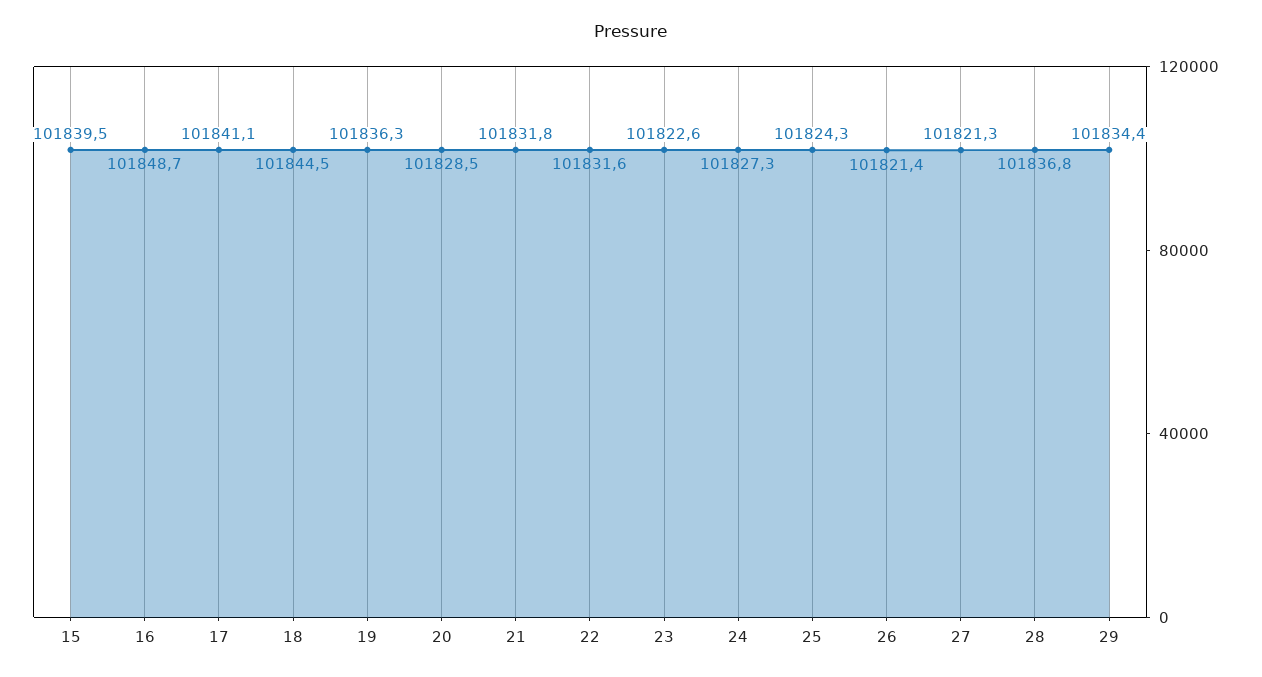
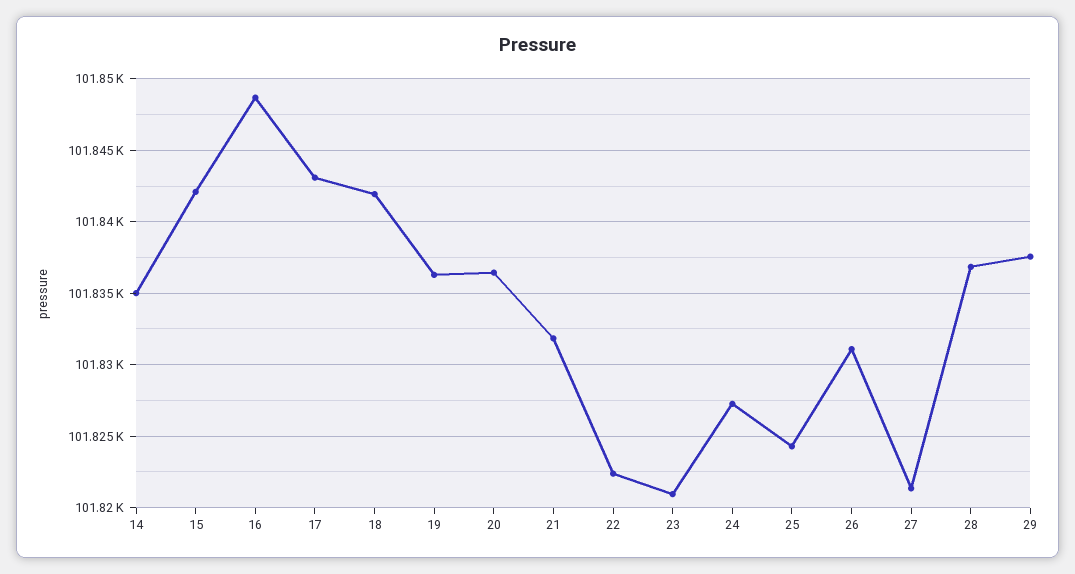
  {
-   "15": 101839.5,
+   "15": 101842,
    "16": 101848.7,
-   "17": 101841.1,
+   "17": 101843,
-   "18": 101844.5,
+   "18": 101842,
    "19": 101836.3,
-   "20": 101828.5,
+   "20": 101836.5,
    "21": 101831.8,
-   "22": 101831.6,
+   "22": 101822.5,
-   "23": 101822.6,
+   "23": 101821,
    "24": 101827.3,
    "25": 101824.3,
-   "26": 101821.4,
+   "26": 101831,
    "27": 101821.3,
    "28": 101836.8,
-   "29": 101834.4
+   "29": 101837.5,
+   "14": 101835
  }

